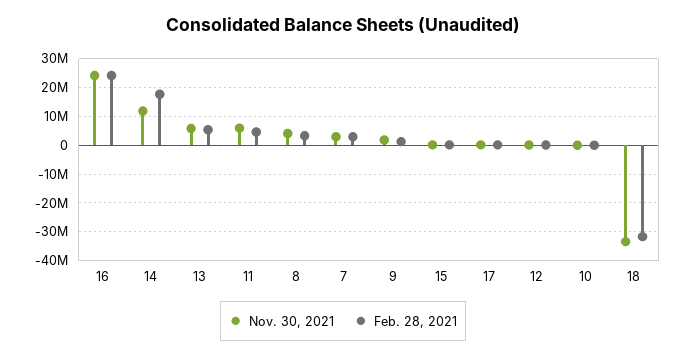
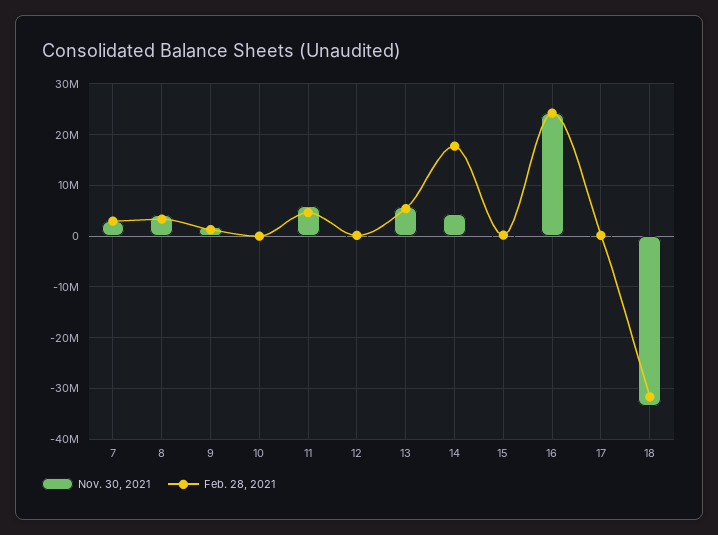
  {
    "Nov. 30, 2021": {
      "16": 24000000,
-     "14": 12500000,
+     "14": 4000000,
      "13": 6000000,
      "11": 6000000,
      "8": 4000000,
      "7": 2000000,
      "9": 2000000,
      "15": 0,
      "17": 0,
      "12": 0,
      "10": 0,
      "18": -34000000
    },
    "Feb. 28, 2021": {
      "16": 24000000,
      "14": 18000000,
      "13": 6000000,
      "11": 4000000,
      "8": 4000000,
      "7": 2000000,
      "9": 2000000,
      "15": 0,
      "17": 0,
      "12": 0,
      "10": 0,
      "18": -32000000
    }
  }

